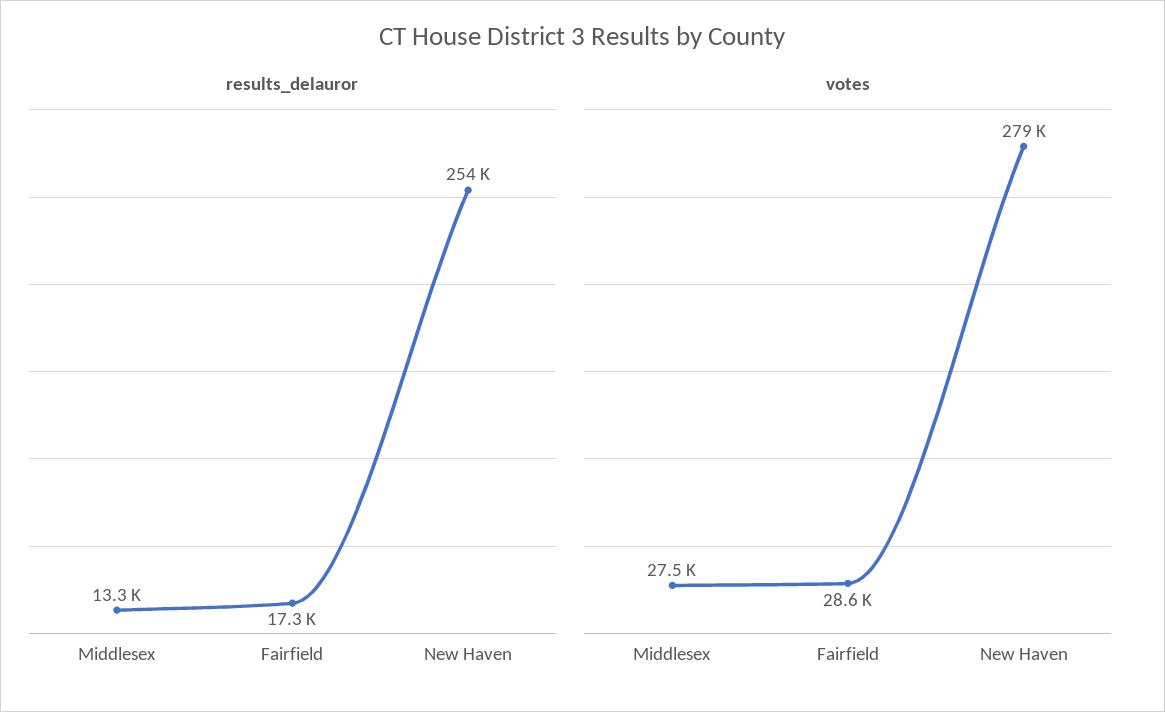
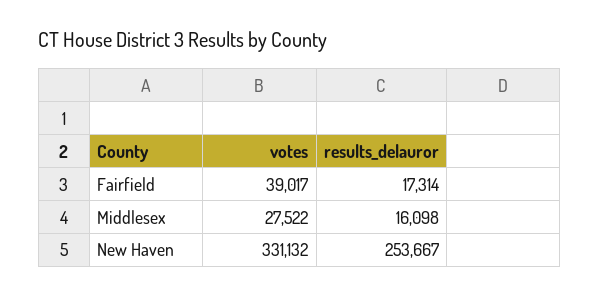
  {
    "results_delauror": {
-     "Middlesex": 13300,
+     "Middlesex": 16098,
      "Fairfield": 17314,
      "New Haven": 253667
    },
    "votes": {
      "Middlesex": 27522,
-     "Fairfield": 28600,
+     "Fairfield": 39017,
-     "New Haven": 279000
+     "New Haven": 331132
    }
  }

